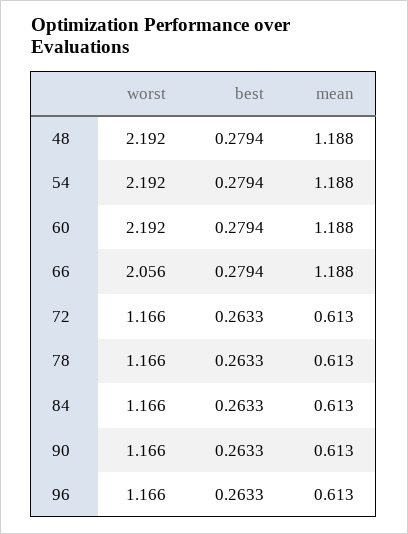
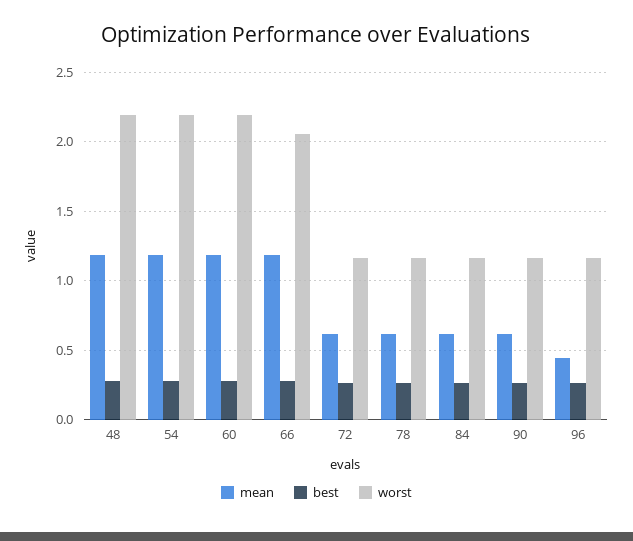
  {
    "worst": {
      "48": 2.192,
      "54": 2.192,
      "60": 2.192,
      "66": 2.056,
      "72": 1.166,
      "78": 1.166,
      "84": 1.166,
      "90": 1.166,
      "96": 1.166
    },
    "best": {
      "48": 0.2794,
      "54": 0.2794,
      "60": 0.2794,
      "66": 0.2794,
      "72": 0.2633,
      "78": 0.2633,
      "84": 0.2633,
      "90": 0.2633,
      "96": 0.2633
    },
    "mean": {
      "48": 1.188,
      "54": 1.188,
      "60": 1.188,
      "66": 1.188,
      "72": 0.613,
      "78": 0.613,
      "84": 0.613,
      "90": 0.613,
-     "96": 0.613
+     "96": 0.45
    }
  }

